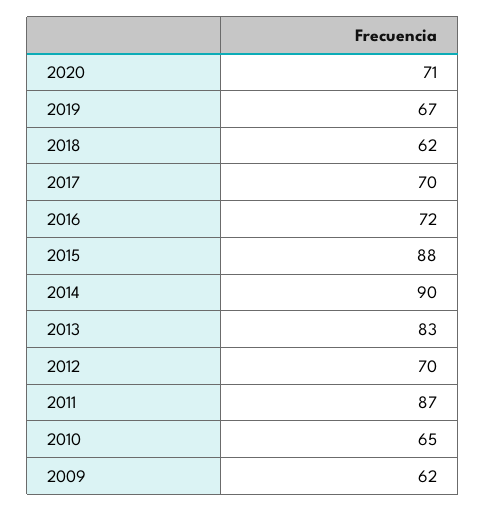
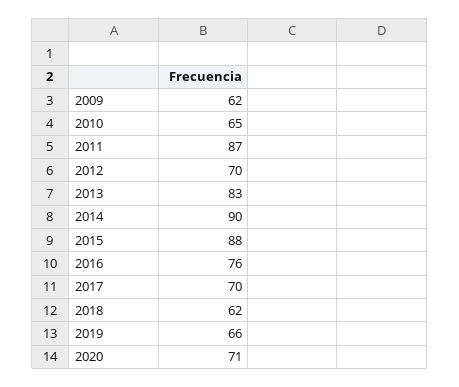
  {
    "2020": 71,
-   "2019": 67,
+   "2019": 66,
    "2018": 62,
    "2017": 70,
-   "2016": 72,
+   "2016": 76,
    "2015": 88,
    "2014": 90,
    "2013": 83,
    "2012": 70,
    "2011": 87,
    "2010": 65,
    "2009": 62
  }

